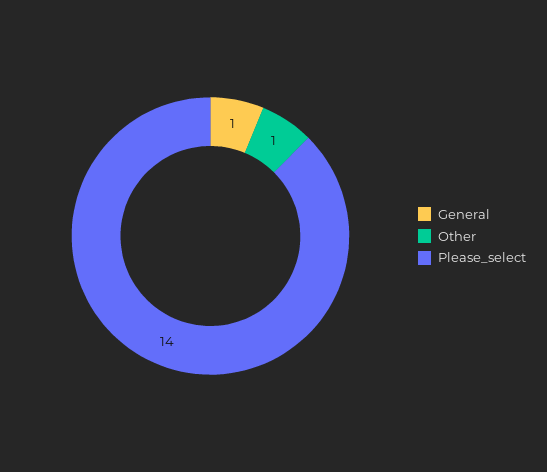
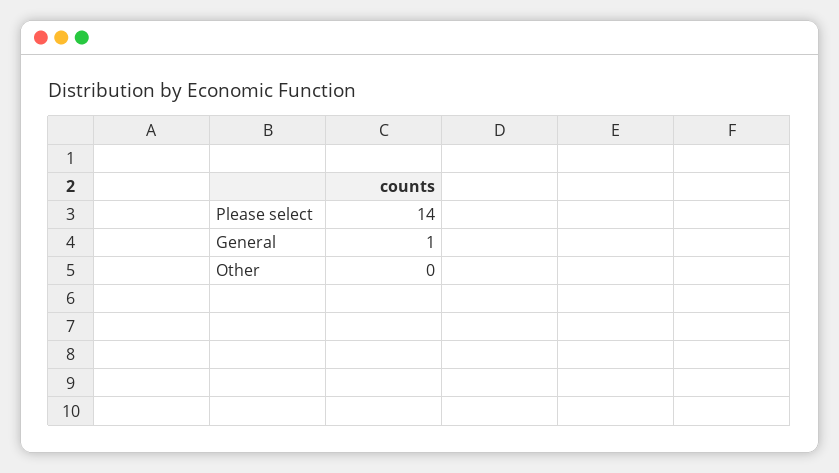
  {
    "General": 1,
-   "Other": 1,
+   "Other": 0,
    "Please_select": 14
  }

